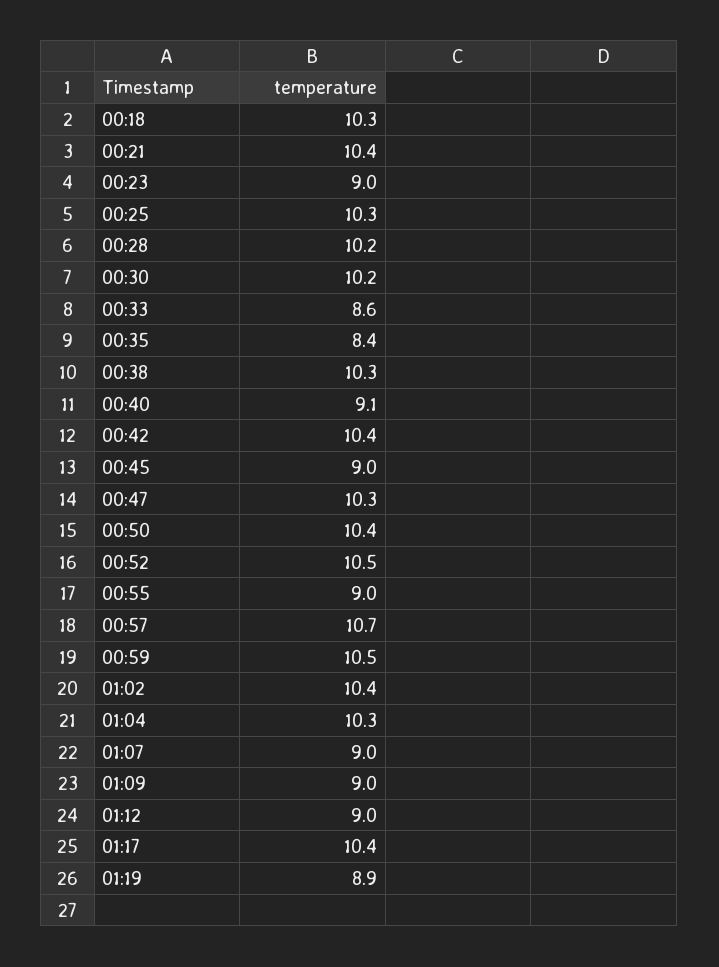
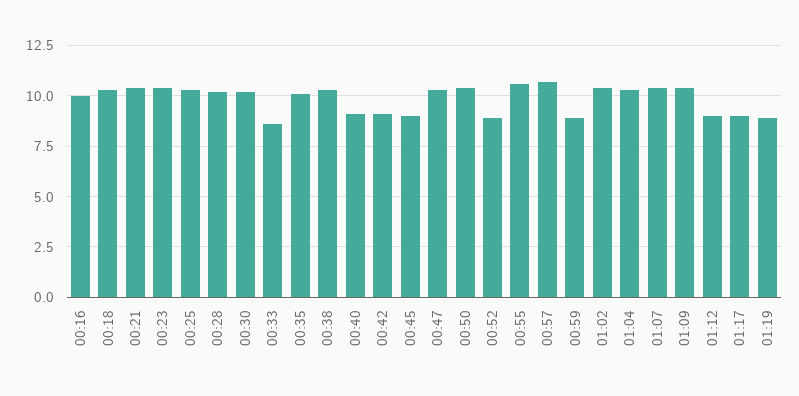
  {
    "00:18": 10.3,
    "00:21": 10.4,
-   "00:23": 9,
+   "00:23": 10.5,
    "00:25": 10.3,
    "00:28": 10.2,
    "00:30": 10.2,
    "00:33": 8.6,
-   "00:35": 8.4,
+   "00:35": 10,
    "00:38": 10.3,
    "00:40": 9.1,
-   "00:42": 10.4,
+   "00:42": 9,
    "00:45": 9,
    "00:47": 10.3,
    "00:50": 10.4,
-   "00:52": 10.5,
+   "00:52": 9,
-   "00:55": 9,
+   "00:55": 10.5,
    "00:57": 10.7,
-   "00:59": 10.5,
+   "00:59": 9,
    "01:02": 10.4,
    "01:04": 10.3,
-   "01:07": 9,
+   "01:07": 10.5,
-   "01:09": 9,
+   "01:09": 10.5,
    "01:12": 9,
-   "01:17": 10.4,
+   "01:17": 9,
-   "01:19": 8.9
+   "01:19": 8.9,
+   "00:16": 10
  }

